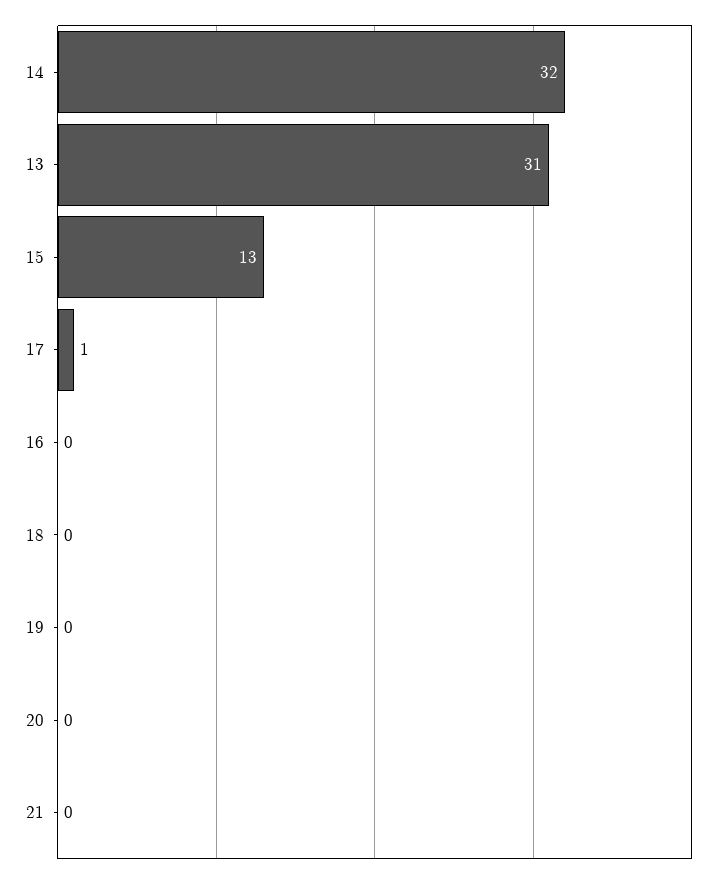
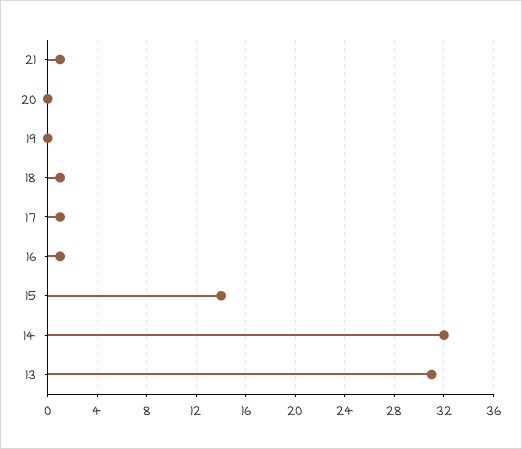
  {
    "14": 32,
    "13": 31,
-   "15": 13,
+   "15": 14,
    "17": 1,
-   "16": 0,
+   "16": 1,
-   "18": 0,
+   "18": 1,
    "19": 0,
    "20": 0,
-   "21": 0
+   "21": 1
  }

